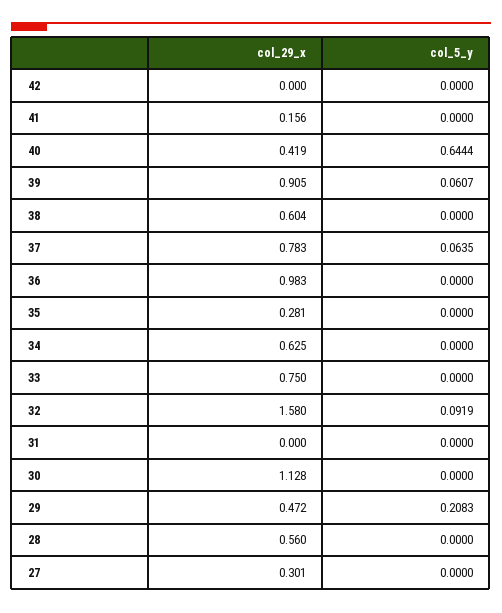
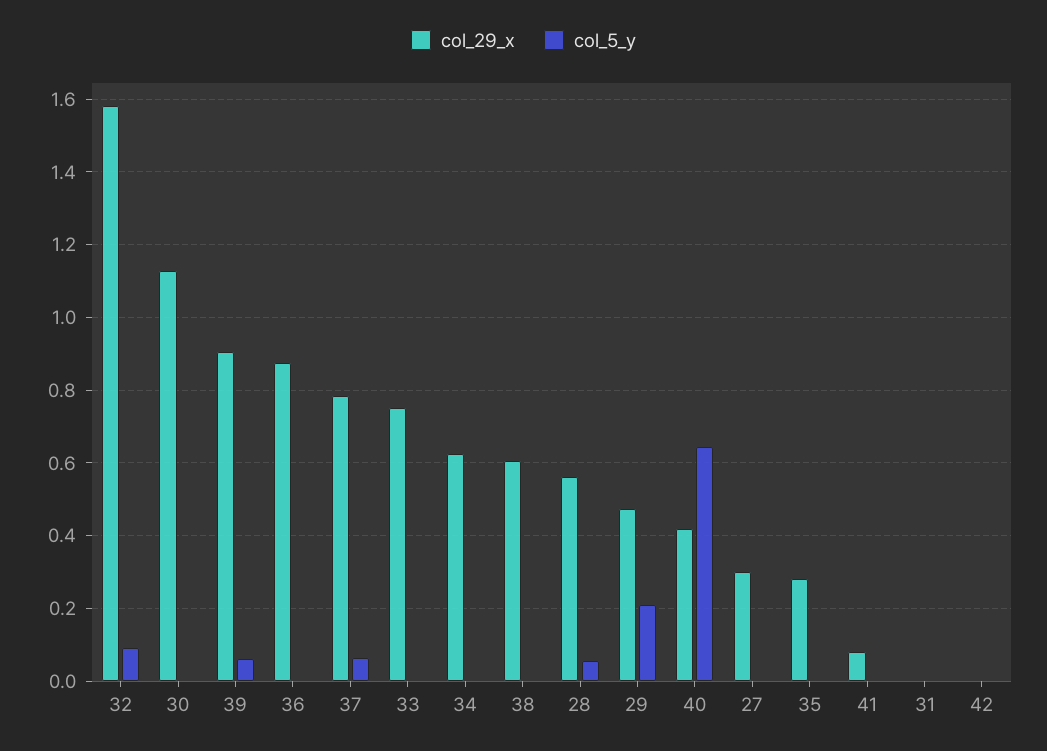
  {
    "col_29_x": {
      "42": 0,
-     "41": 0.156,
+     "41": 0.08,
      "40": 0.419,
      "39": 0.905,
      "38": 0.604,
      "37": 0.783,
-     "36": 0.983,
+     "36": 0.88,
      "35": 0.281,
      "34": 0.625,
      "33": 0.75,
      "32": 1.58,
      "31": 0,
      "30": 1.128,
      "29": 0.472,
      "28": 0.56,
      "27": 0.301
    },
    "col_5_y": {
      "42": 0,
      "41": 0,
      "40": 0.6444,
      "39": 0.0607,
      "38": 0,
      "37": 0.0635,
      "36": 0,
      "35": 0,
      "34": 0,
      "33": 0,
      "32": 0.0919,
      "31": 0,
      "30": 0,
      "29": 0.2083,
-     "28": 0,
+     "28": 0.06,
      "27": 0
    }
  }

